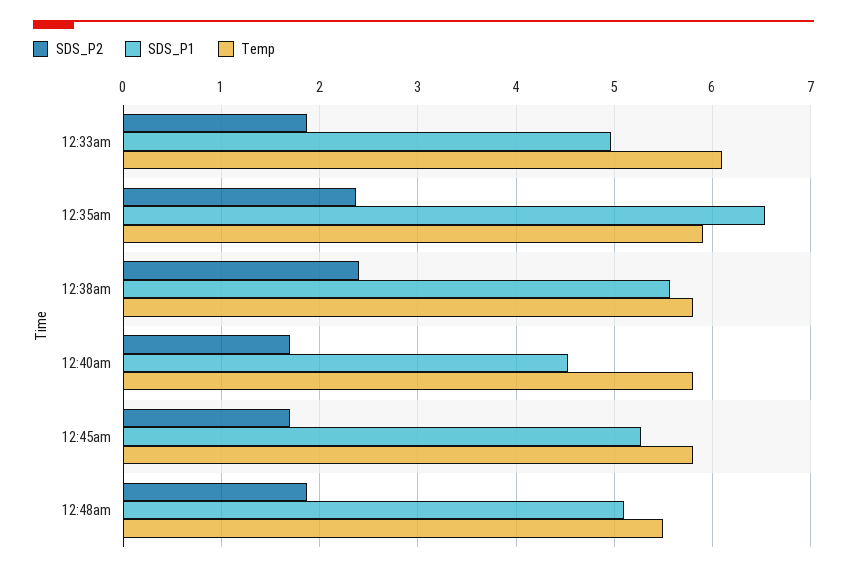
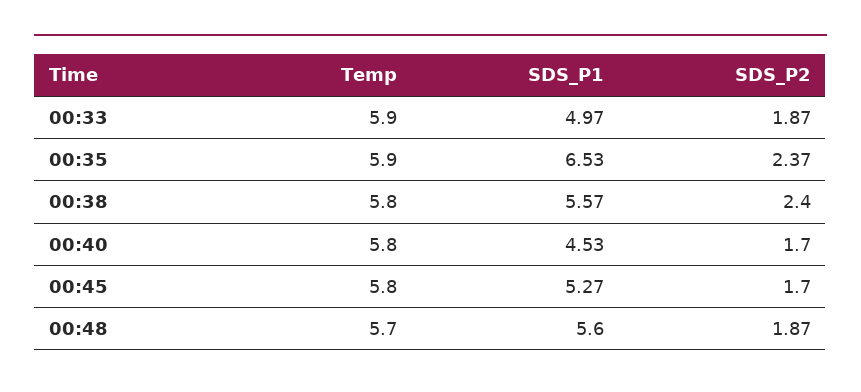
  {
    "SDS_P2": {
      "12:33am": 1.87,
      "12:35am": 2.37,
      "12:38am": 2.4,
      "12:40am": 1.7,
      "12:45am": 1.7,
      "12:48am": 1.87
    },
    "SDS_P1": {
      "12:33am": 4.97,
      "12:35am": 6.53,
      "12:38am": 5.57,
      "12:40am": 4.53,
      "12:45am": 5.27,
-     "12:48am": 5.1
+     "12:48am": 5.6
    },
    "Temp": {
-     "12:33am": 6.1,
+     "12:33am": 5.9,
      "12:35am": 5.9,
      "12:38am": 5.8,
      "12:40am": 5.8,
      "12:45am": 5.8,
-     "12:48am": 5.5
+     "12:48am": 5.7
    }
  }

